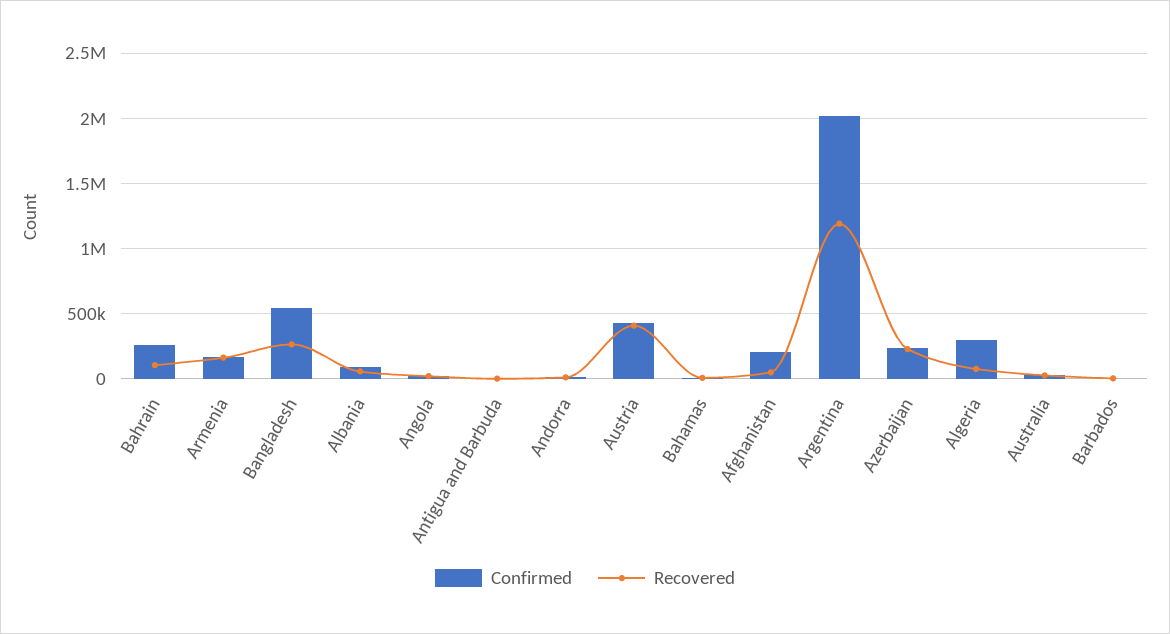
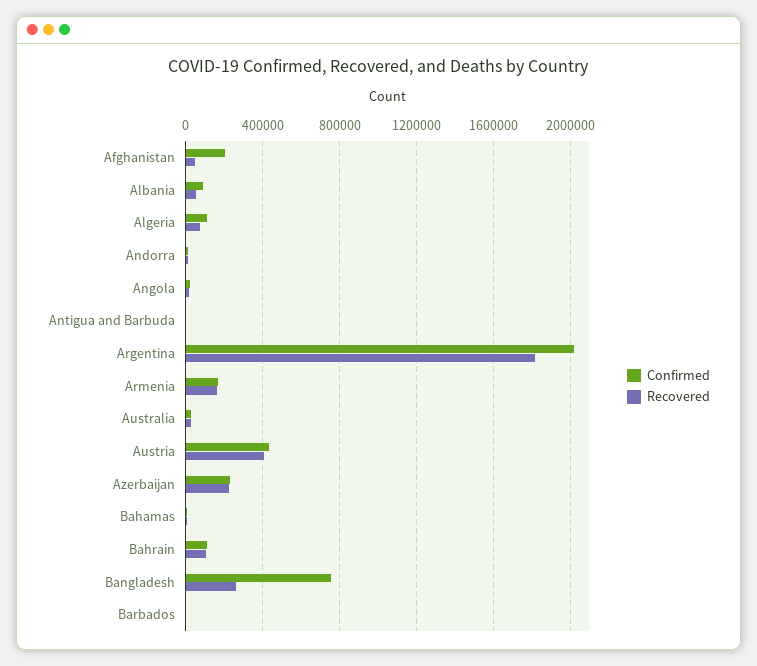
  {
    "Confirmed": {
-     "Bahrain": 250000,
+     "Bahrain": 100000,
      "Armenia": 150000,
-     "Bangladesh": 550000,
+     "Bangladesh": 750000,
      "Albania": 100000,
      "Angola": 0,
      "Antigua and Barbuda": 0,
      "Andorra": 0,
      "Austria": 450000,
      "Bahamas": 0,
      "Afghanistan": 200000,
      "Argentina": 2000000,
      "Azerbaijan": 250000,
-     "Algeria": 300000,
+     "Algeria": 100000,
      "Australia": 50000,
      "Barbados": 0
    },
    "Recovered": {
      "Bahrain": 100000,
      "Armenia": 150000,
      "Bangladesh": 250000,
      "Albania": 50000,
      "Angola": 0,
      "Antigua and Barbuda": 0,
      "Andorra": 0,
      "Austria": 400000,
      "Bahamas": 0,
      "Afghanistan": 50000,
-     "Argentina": 1200000,
+     "Argentina": 1800000,
      "Azerbaijan": 250000,
      "Algeria": 100000,
      "Australia": 50000,
      "Barbados": 0
    }
  }

